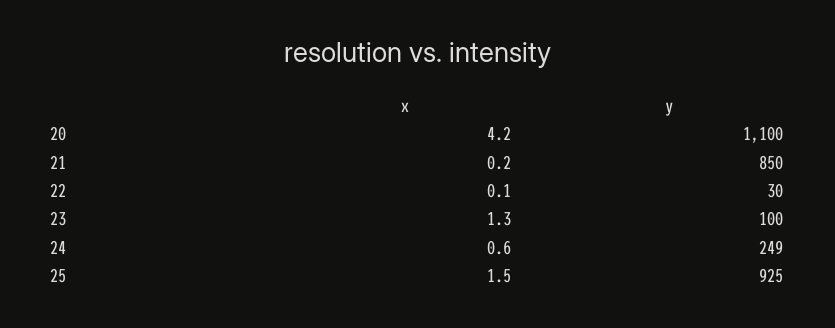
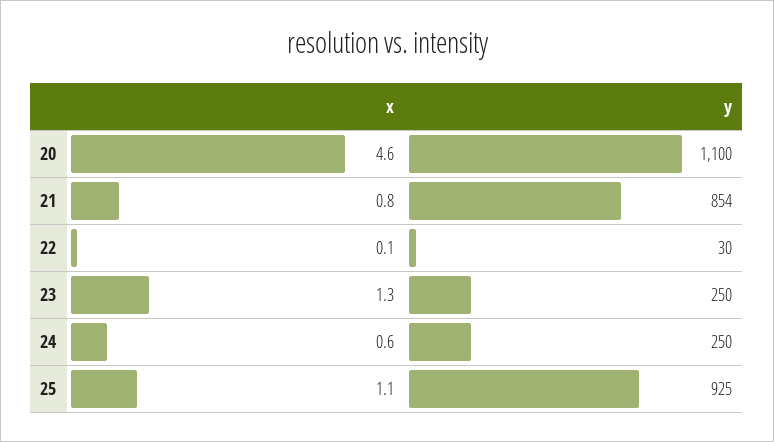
  {
    "x": {
-     "20": 4.2,
+     "20": 4.6,
-     "21": 0.2,
+     "21": 0.8,
      "22": 0.1,
      "23": 1.3,
      "24": 0.6,
-     "25": 1.5
+     "25": 1.1
    },
    "y": {
      "20": 1100,
-     "21": 850,
+     "21": 854,
      "22": 30,
-     "23": 100,
+     "23": 250,
-     "24": 249,
+     "24": 250,
      "25": 925
    }
  }

